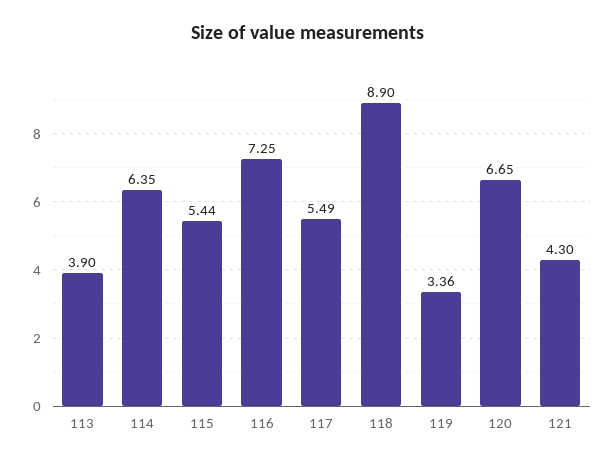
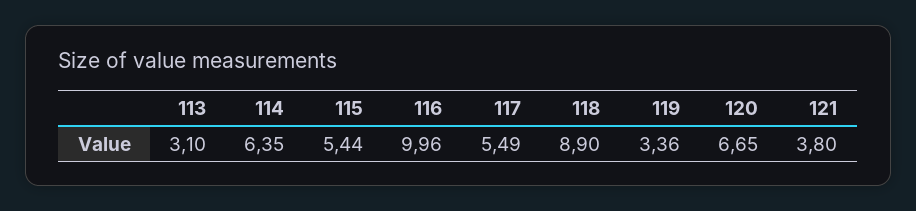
  {
-   "113": 3.9,
+   "113": 3.1,
    "114": 6.35,
    "115": 5.44,
-   "116": 7.25,
+   "116": 9.96,
    "117": 5.49,
    "118": 8.9,
    "119": 3.36,
    "120": 6.65,
-   "121": 4.3
+   "121": 3.8
  }

